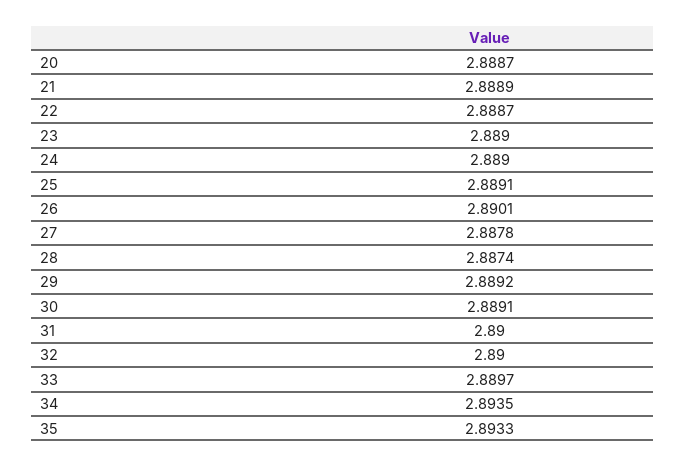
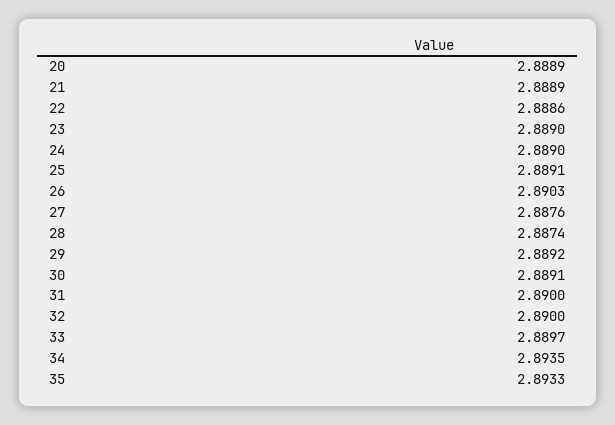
  {
-   "20": 2.8887,
+   "20": 2.8889,
    "21": 2.8889,
-   "22": 2.8887,
+   "22": 2.8886,
    "23": 2.889,
    "24": 2.889,
    "25": 2.8891,
-   "26": 2.8901,
+   "26": 2.8903,
-   "27": 2.8878,
+   "27": 2.8876,
    "28": 2.8874,
    "29": 2.8892,
    "30": 2.8891,
    "31": 2.89,
    "32": 2.89,
    "33": 2.8897,
    "34": 2.8935,
    "35": 2.8933
  }

